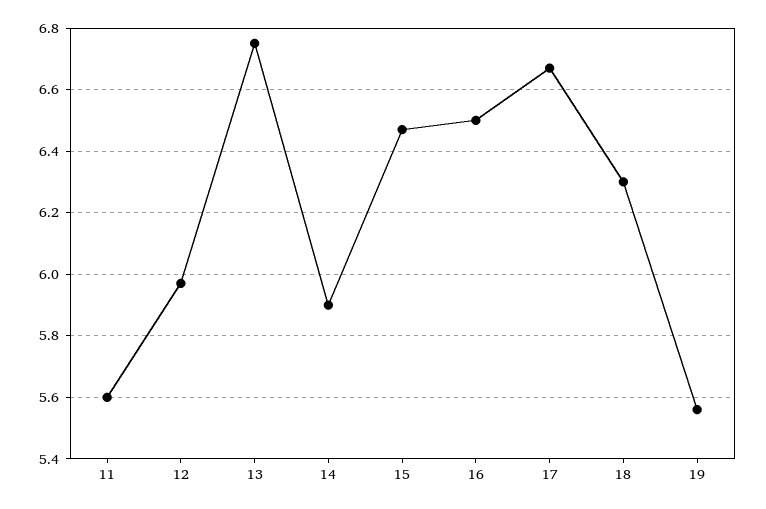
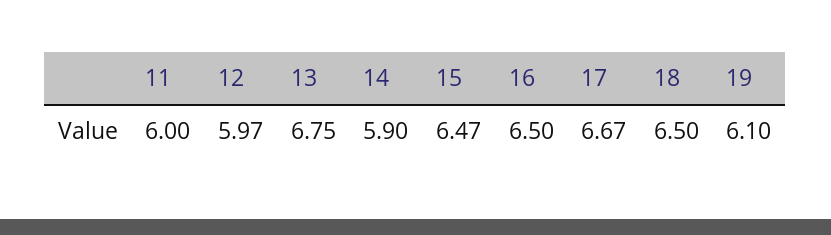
  {
-   "11": 5.6,
+   "11": 6,
    "12": 5.97,
    "13": 6.75,
    "14": 5.9,
    "15": 6.47,
    "16": 6.5,
    "17": 6.67,
-   "18": 6.3,
+   "18": 6.5,
-   "19": 5.55
+   "19": 6.1
  }

